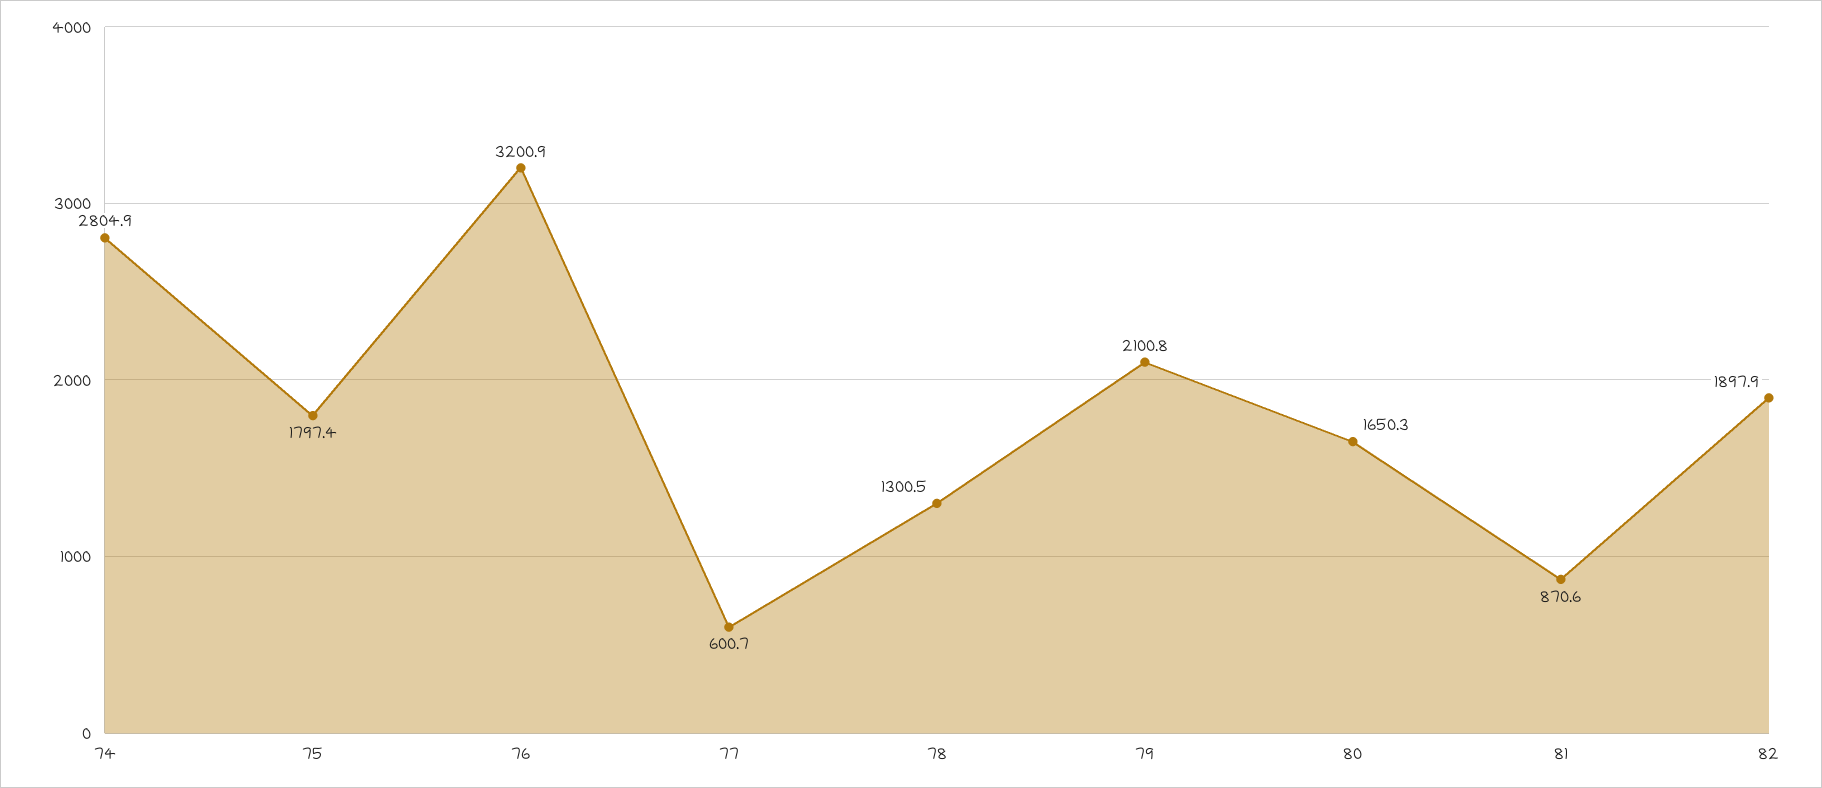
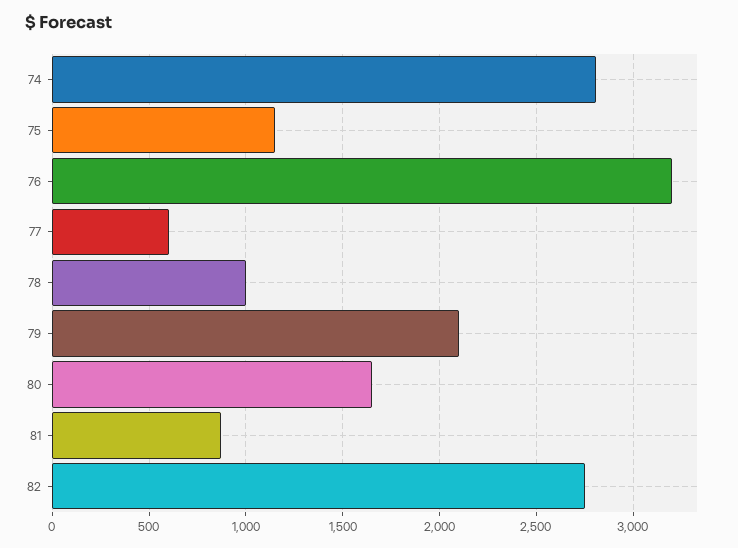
  {
    "74": 2804.9,
-   "75": 1797.4,
+   "75": 1150,
    "76": 3200.9,
    "77": 600.7,
-   "78": 1300.5,
+   "78": 1000,
    "79": 2100.8,
    "80": 1650.3,
    "81": 870.6,
-   "82": 1897.9
+   "82": 2750
  }

